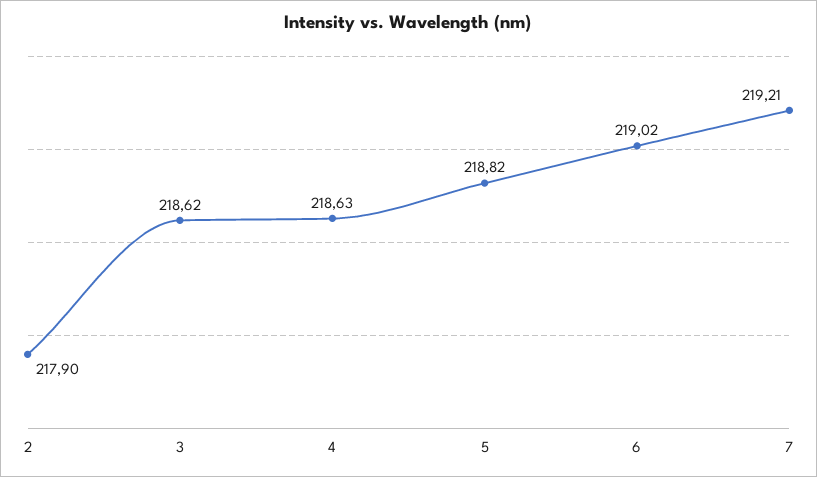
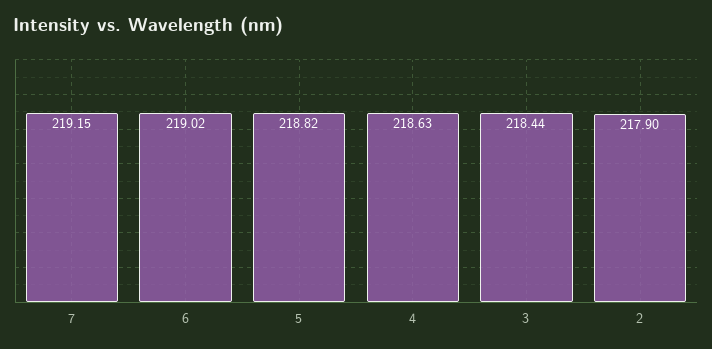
  {
    "2": 217.9,
-   "3": 218.62,
+   "3": 218.44,
    "4": 218.63,
    "5": 218.82,
    "6": 219.02,
-   "7": 219.21
+   "7": 219.15
  }

